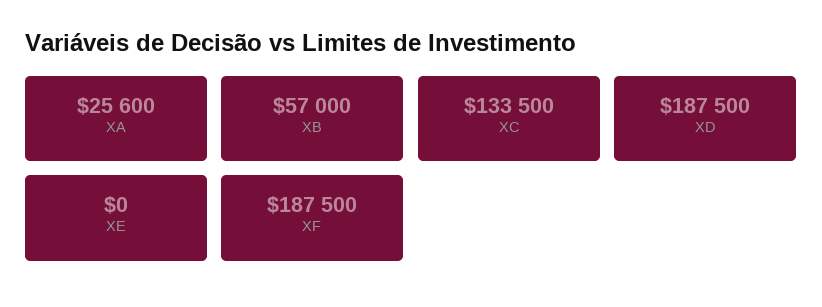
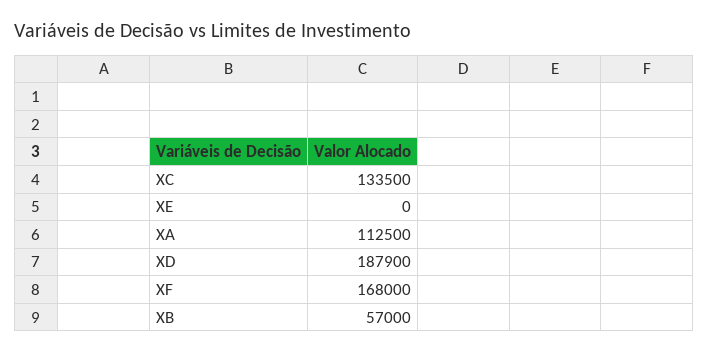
  {
-   "XA": 25600,
+   "XA": 112500,
    "XB": 57000,
    "XC": 133500,
-   "XD": 187500,
+   "XD": 187900,
    "XE": 0,
-   "XF": 187500
+   "XF": 168000
  }

